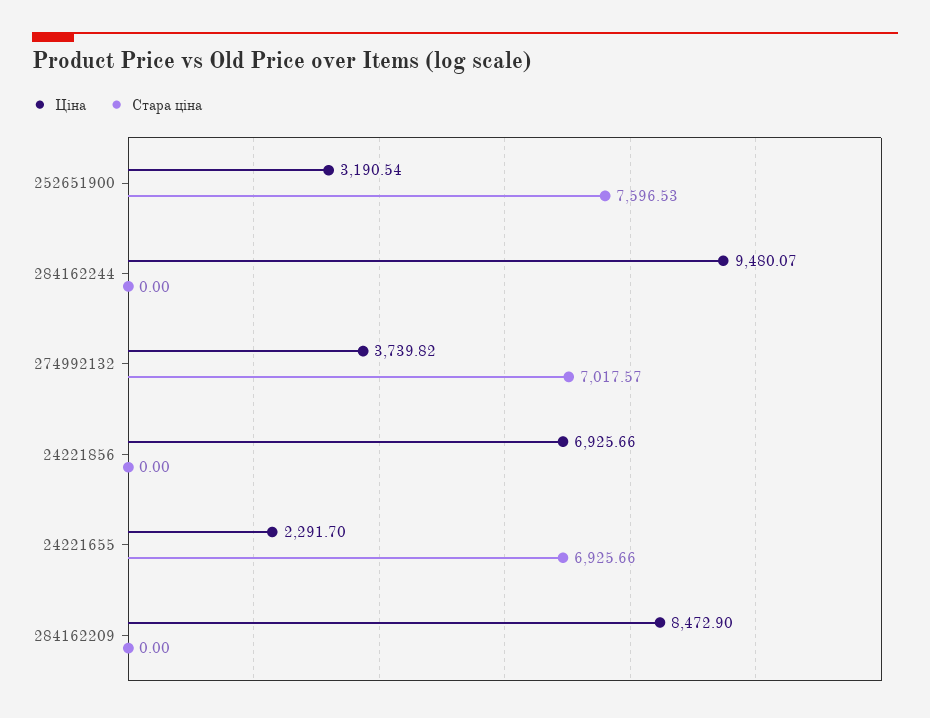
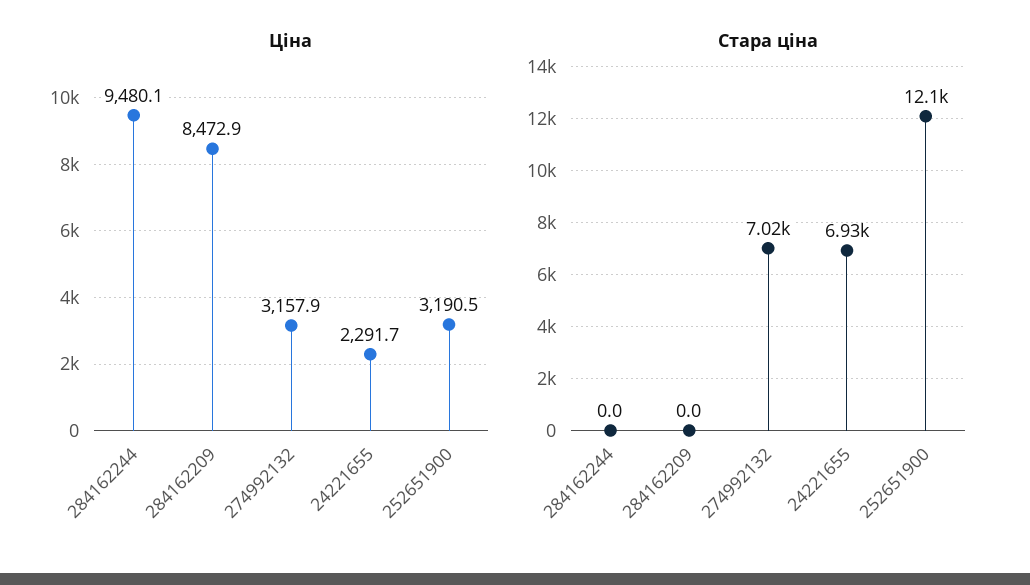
  {
    "Ціна": {
      "252651900": 3190.54,
      "284162244": 9480.07,
-     "274992132": 3739.82,
+     "274992132": 3157.9,
-     "24221856": 6925.66,
      "24221655": 2291.7,
      "284162209": 8472.9
    },
    "Стара ціна": {
-     "252651900": 7596.53,
+     "252651900": 12100,
      "284162244": 0,
      "274992132": 7017.57,
-     "24221856": 0,
      "24221655": 6925.66,
      "284162209": 0
    }
  }

